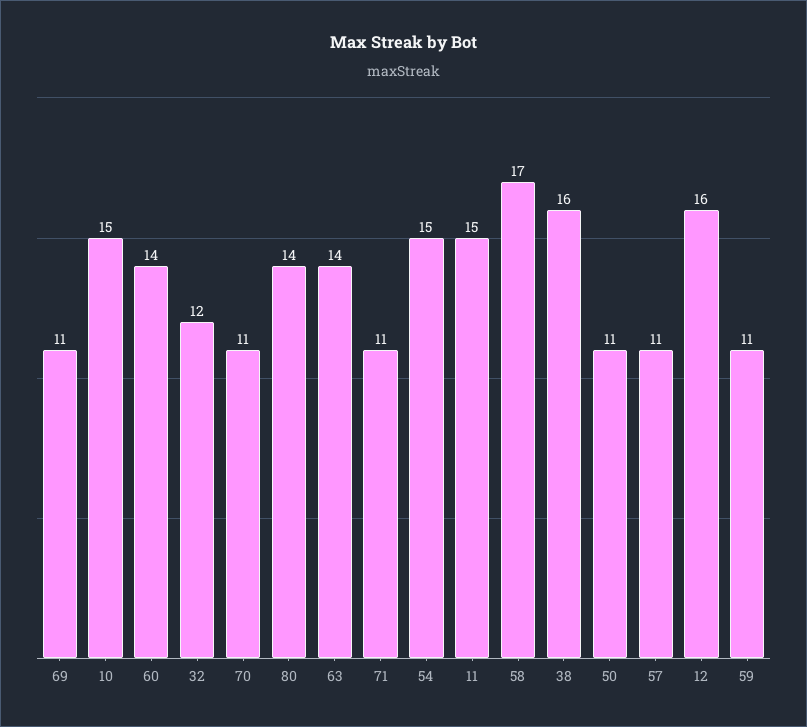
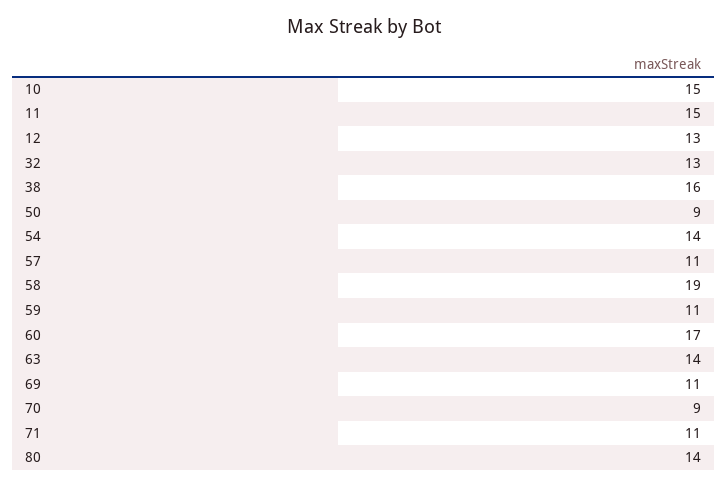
  {
    "69": 11,
    "10": 15,
-   "60": 14,
+   "60": 17,
-   "32": 12,
+   "32": 13,
-   "70": 11,
+   "70": 9,
    "80": 14,
    "63": 14,
    "71": 11,
-   "54": 15,
+   "54": 14,
    "11": 15,
-   "58": 17,
+   "58": 19,
    "38": 16,
-   "50": 11,
+   "50": 9,
    "57": 11,
-   "12": 16,
+   "12": 13,
    "59": 11
  }

